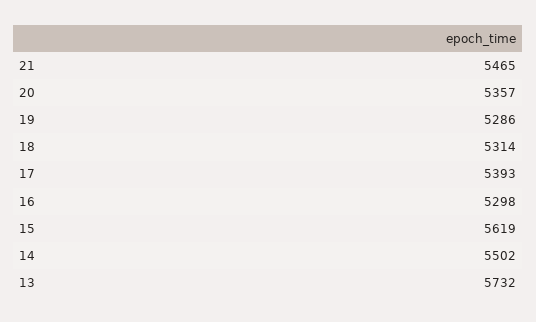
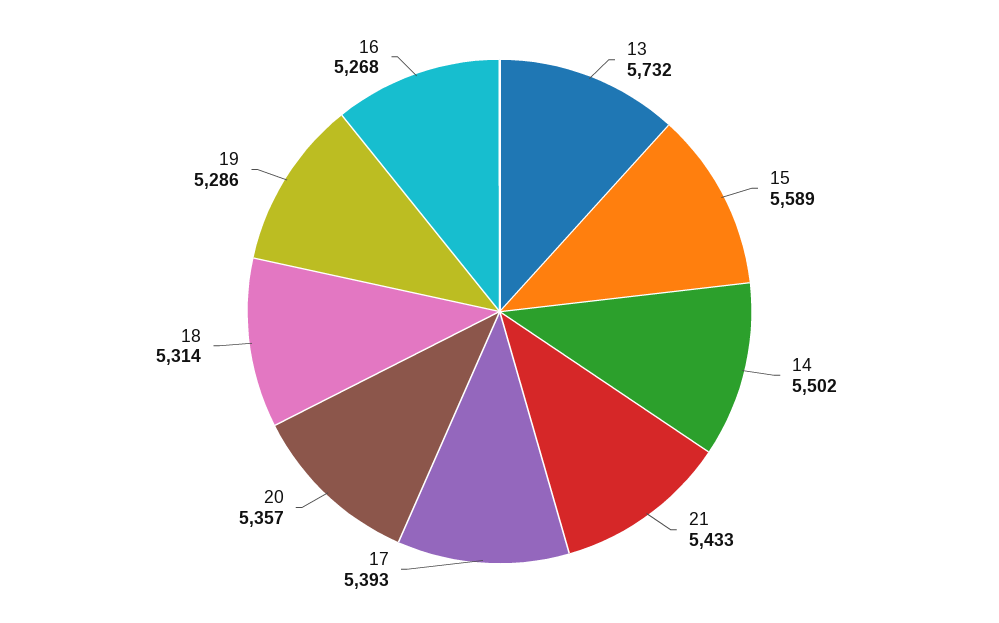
  {
-   "21": 5465,
+   "21": 5433,
    "20": 5357,
    "19": 5286,
    "18": 5314,
    "17": 5393,
-   "16": 5298,
+   "16": 5268,
-   "15": 5619,
+   "15": 5589,
    "14": 5502,
    "13": 5732
  }

